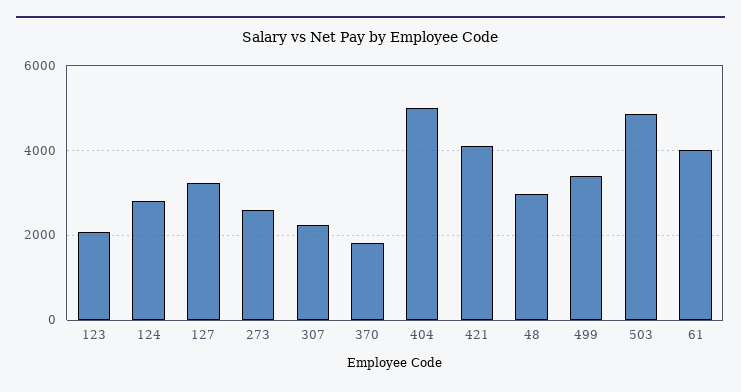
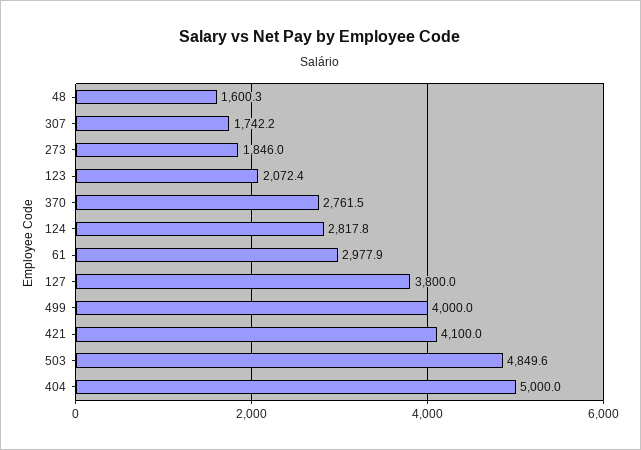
  {
    "123": 2072.4,
    "124": 2817.8,
-   "127": 3200,
+   "127": 3800,
-   "273": 2600,
+   "273": 1846,
-   "307": 2200,
+   "307": 1742.2,
-   "370": 1800,
+   "370": 2761.5,
    "404": 5000,
    "421": 4100,
-   "48": 3000,
+   "48": 1600.3,
-   "499": 3400,
+   "499": 4000,
    "503": 4849.6,
-   "61": 4000
+   "61": 2977.9
  }

